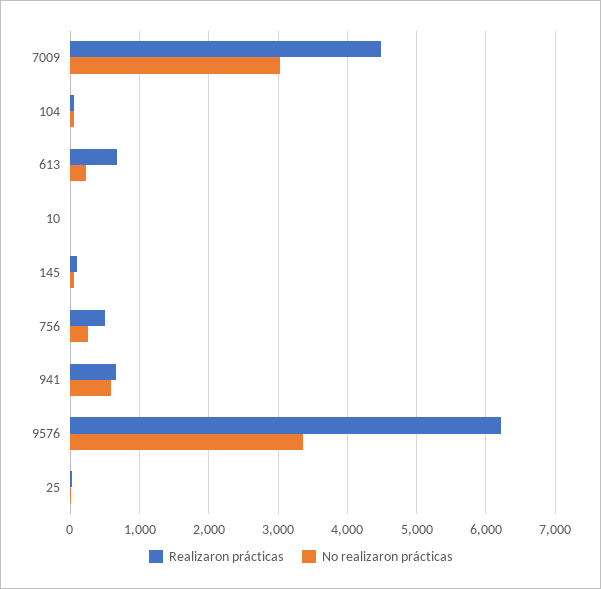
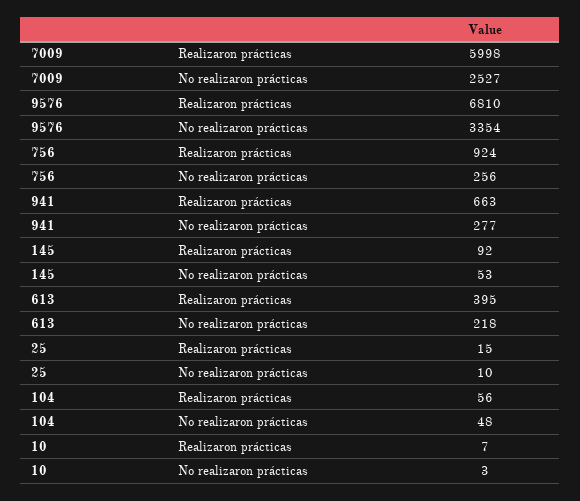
  {
    "Realizaron prácticas": {
-     "7009": 4500,
+     "7009": 5998,
      "104": 56,
-     "613": 700,
+     "613": 395,
      "10": 7,
      "145": 92,
-     "756": 500,
+     "756": 924,
      "941": 663,
-     "9576": 6200,
+     "9576": 6810,
      "25": 15
    },
    "No realizaron prácticas": {
-     "7009": 3000,
+     "7009": 2527,
      "104": 48,
      "613": 218,
      "10": 3,
      "145": 53,
      "756": 256,
-     "941": 600,
+     "941": 277,
      "9576": 3354,
      "25": 10
    }
  }

